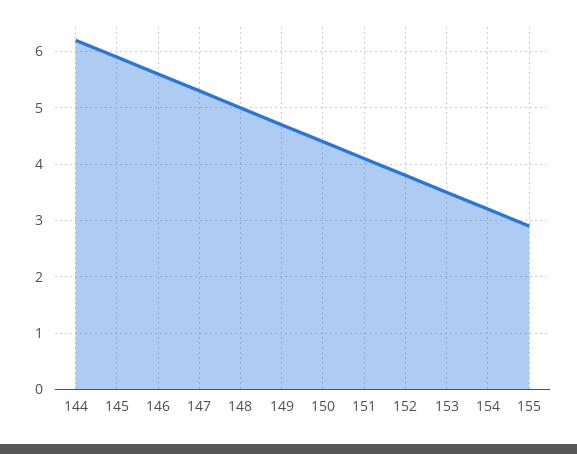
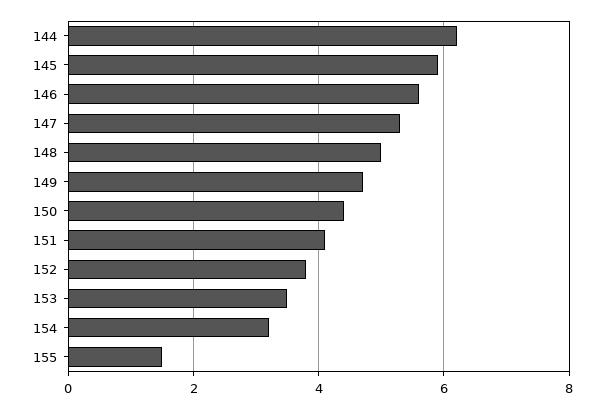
  {
    "144": 6,
    "145": 6,
    "146": 5.5,
    "147": 5.5,
    "148": 5,
    "149": 4.5,
    "150": 4.5,
    "151": 4,
    "152": 4,
    "153": 3.5,
    "154": 3,
-   "155": 3
+   "155": 1.5
  }

